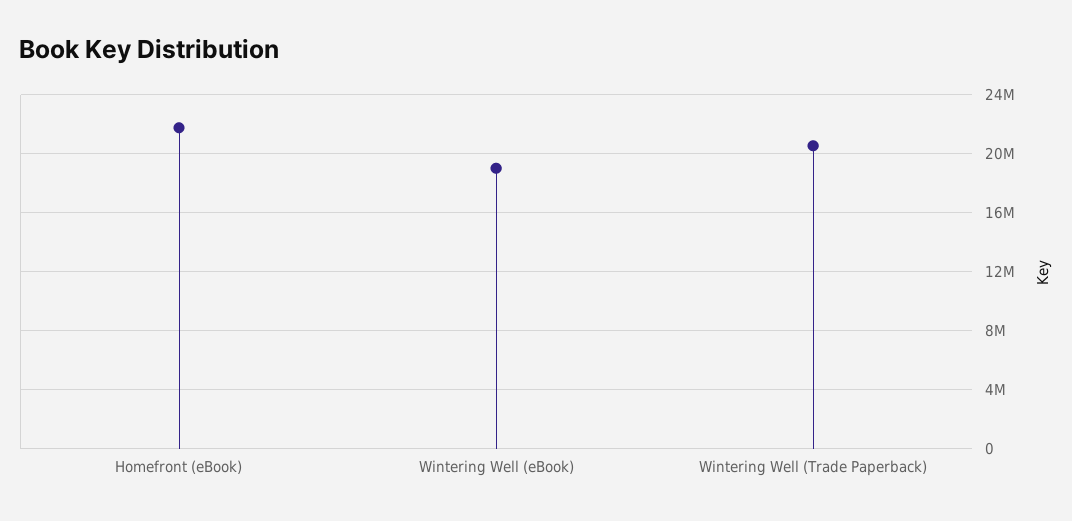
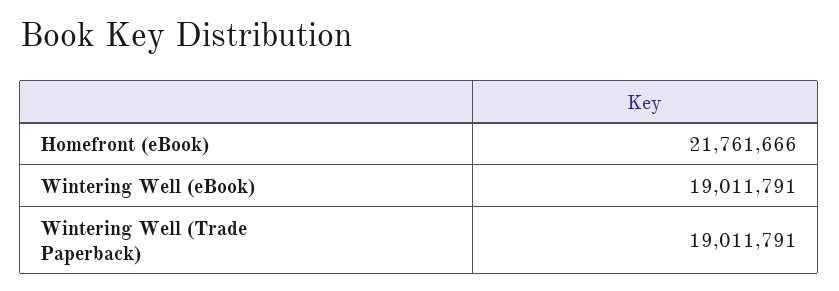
  {
    "Homefront (eBook)": 21761666,
    "Wintering Well (eBook)": 19011791,
-   "Wintering Well (Trade Paperback)": 20500000
+   "Wintering Well (Trade Paperback)": 19011791
  }

